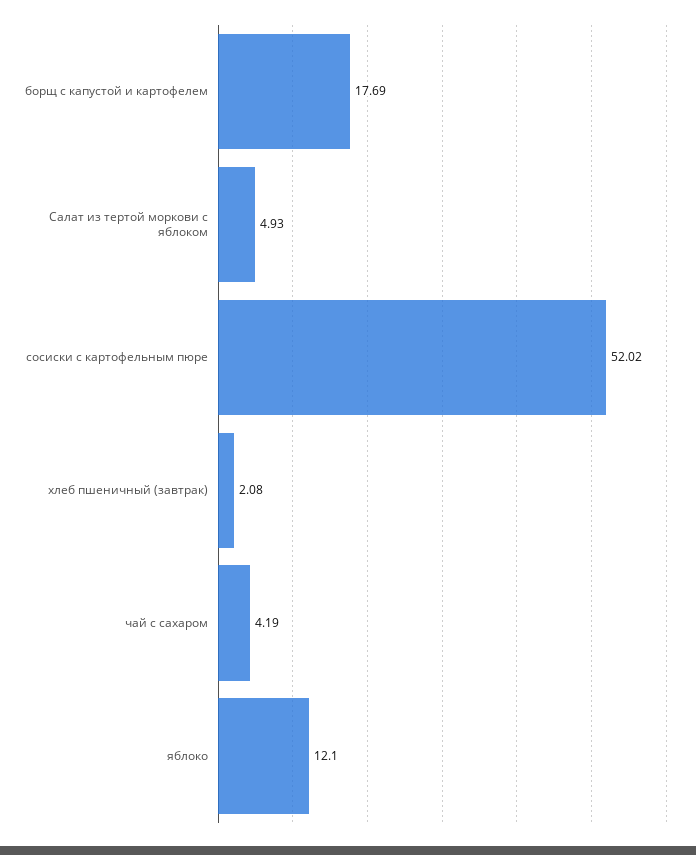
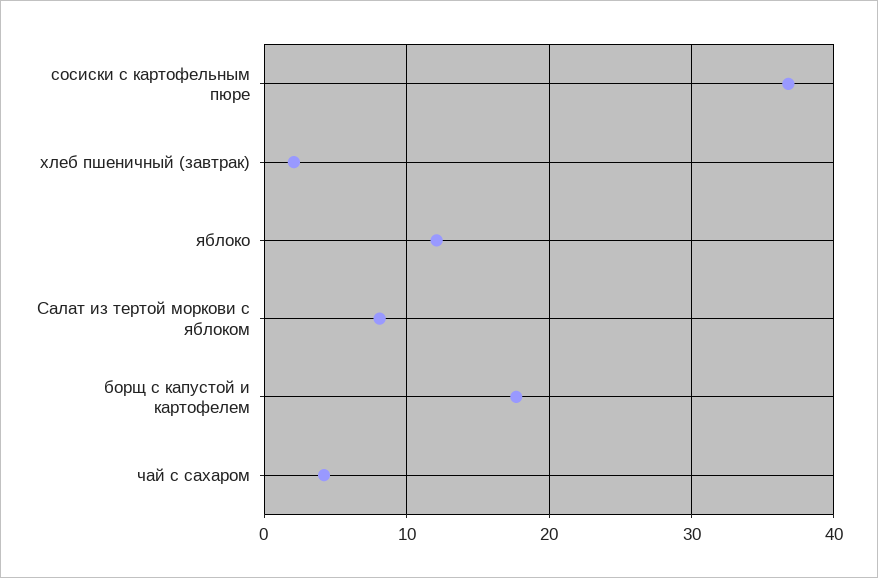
  {
    "борщ с капустой и картофелем": 17.69,
-   "Салат из тертой моркови с яблоком": 4.93,
+   "Салат из тертой моркови с яблоком": 8,
-   "сосиски с картофельным пюре": 52.02,
+   "сосиски с картофельным пюре": 37,
    "хлеб пшеничный (завтрак)": 2.08,
    "чай с сахаром": 4.19,
    "яблоко": 12.1
  }

